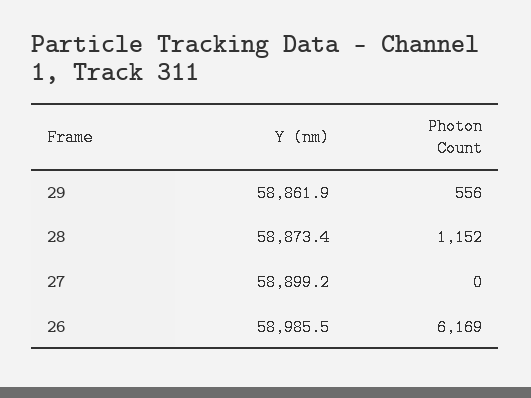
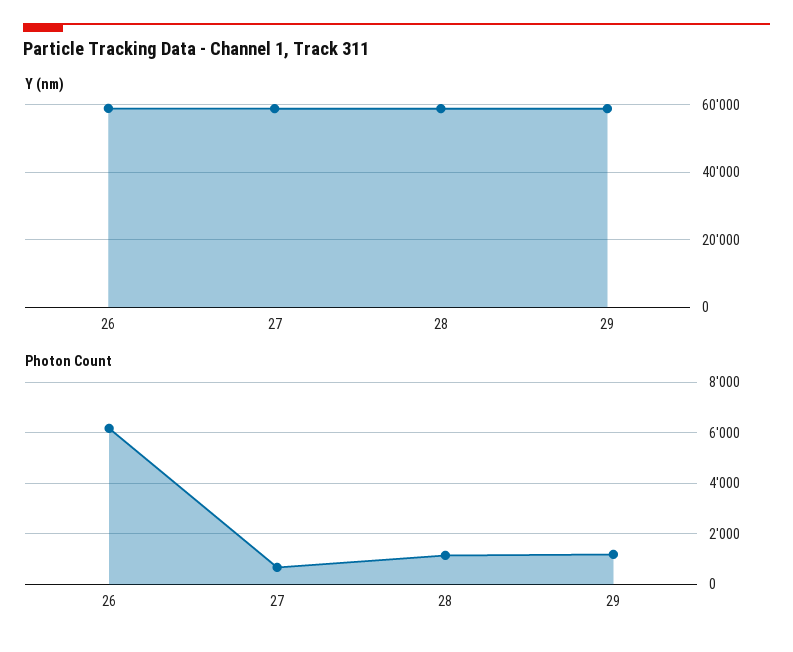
  {
    "Y (nm)": {
      "29": 58861.9,
      "28": 58873.4,
      "27": 58899.2,
      "26": 58985.5
    },
    "Photon Count": {
-     "29": 556,
+     "29": 1250,
      "28": 1152,
-     "27": 0,
+     "27": 750,
      "26": 6169
    }
  }

